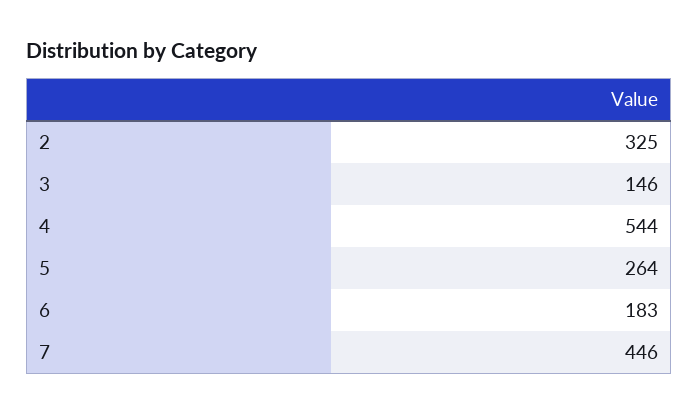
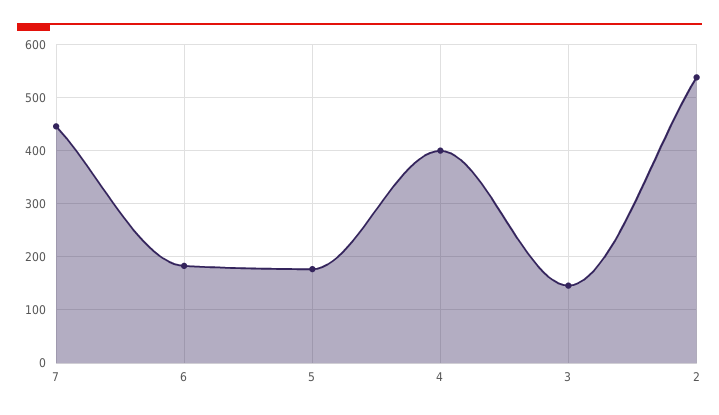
  {
-   "2": 325,
+   "2": 540,
    "3": 146,
-   "4": 544,
+   "4": 400,
-   "5": 264,
+   "5": 180,
    "6": 183,
    "7": 446
  }

